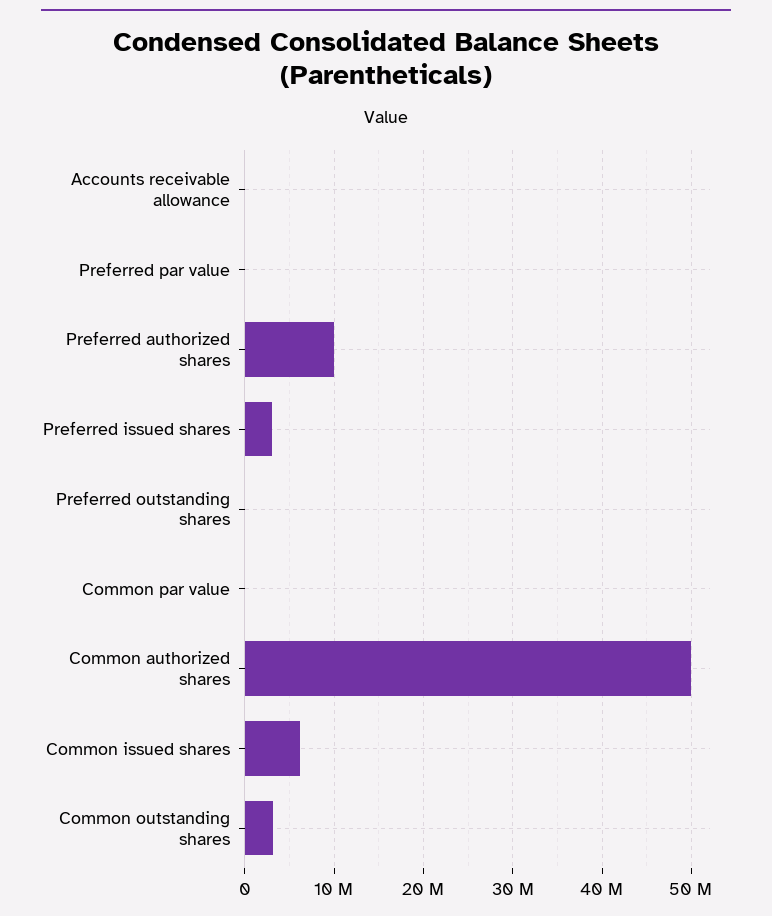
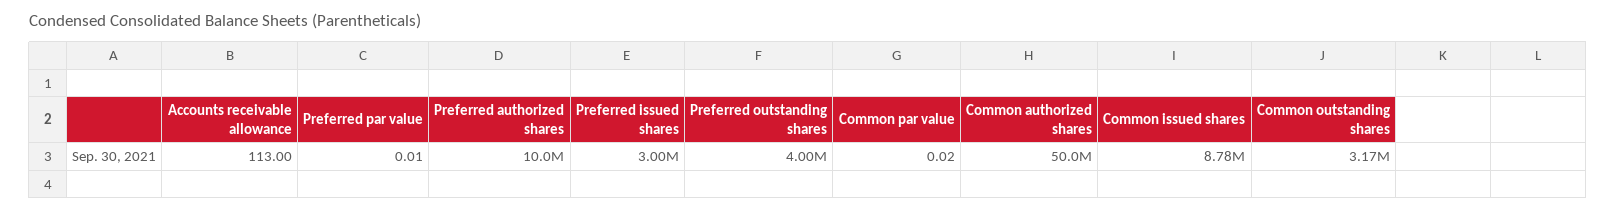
  {
    "Accounts receivable allowance": 113,
    "Preferred par value": 0.01,
    "Preferred authorized shares": 10000000,
    "Preferred issued shares": 3000000,
-   "Preferred outstanding shares": 0,
+   "Preferred outstanding shares": 4000000,
    "Common par value": 0.02,
    "Common authorized shares": 50000000,
-   "Common issued shares": 6000000,
+   "Common issued shares": 8780000,
    "Common outstanding shares": 3170000
  }

